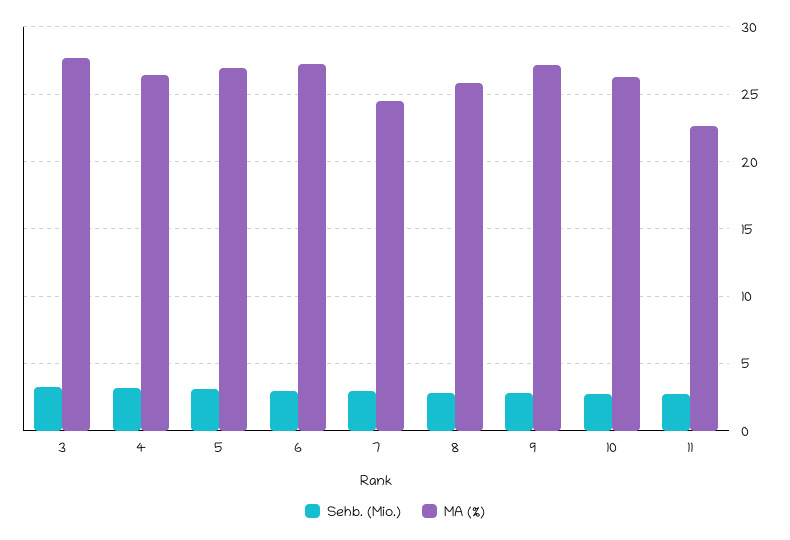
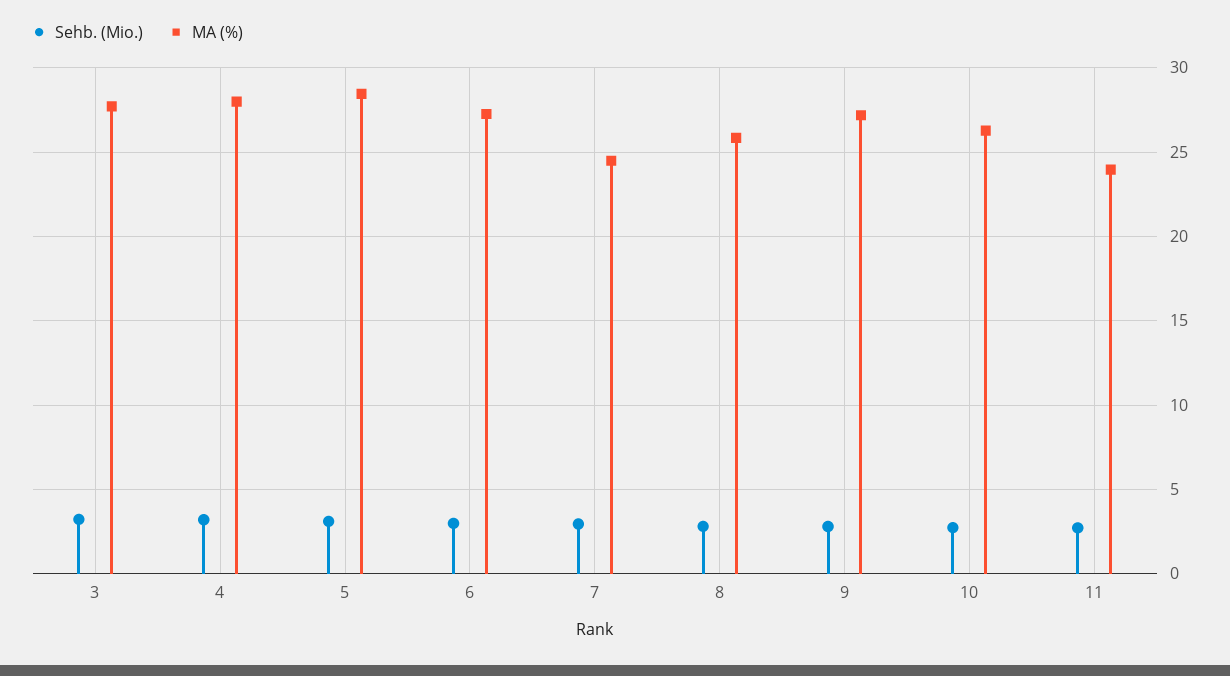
  {
    "Sehb. (Mio.)": {
      "3": 3,
      "4": 3,
      "5": 3,
      "6": 3,
      "7": 3,
      "8": 3,
      "9": 3,
      "10": 2.5,
      "11": 2.5
    },
    "MA (%)": {
      "3": 27.5,
-     "4": 26.5,
+     "4": 28,
-     "5": 27,
+     "5": 28.5,
      "6": 27.5,
      "7": 24.5,
      "8": 26,
      "9": 27,
      "10": 26.5,
-     "11": 22.5
+     "11": 24
    }
  }

